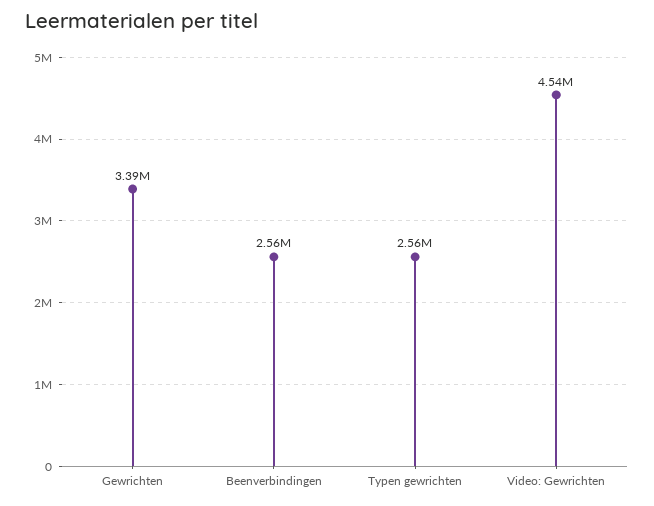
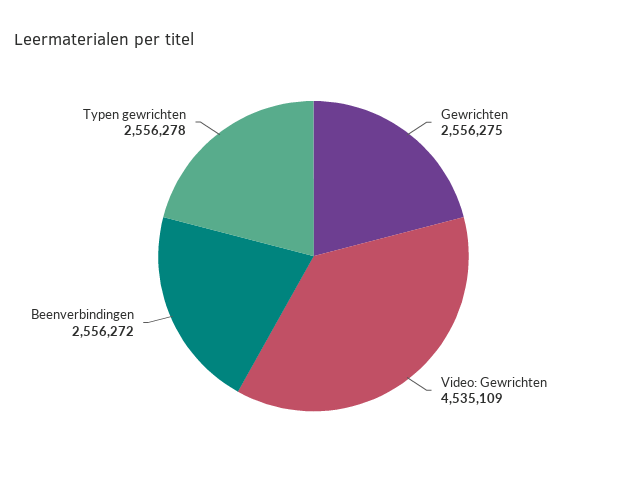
  {
-   "Gewrichten": 3390000,
+   "Gewrichten": 2556275,
    "Beenverbindingen": 2556272,
    "Typen gewrichten": 2556278,
    "Video: Gewrichten": 4535109
  }

